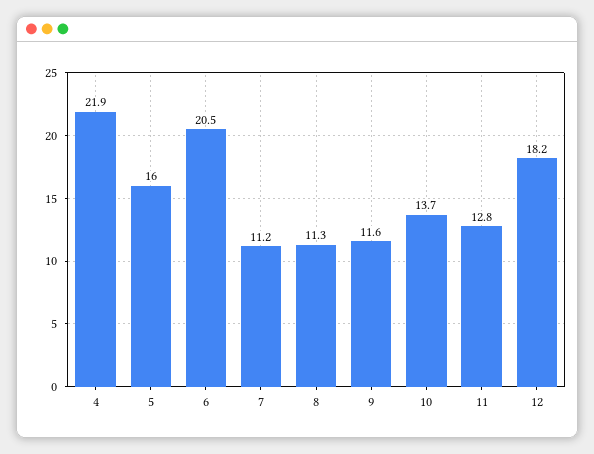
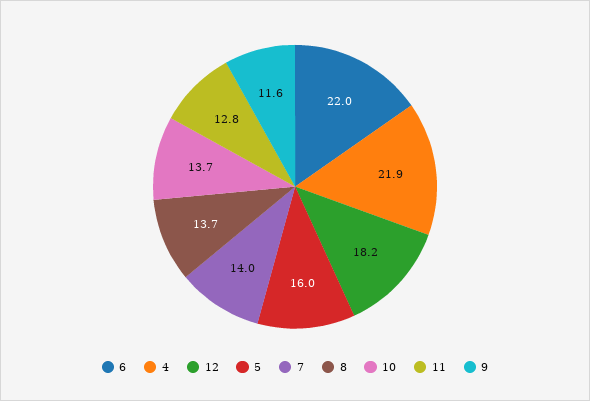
  {
    "4": 21.9,
    "5": 16,
-   "6": 20.5,
+   "6": 22,
-   "7": 11.2,
+   "7": 14,
-   "8": 11.3,
+   "8": 13.7,
    "9": 11.6,
    "10": 13.7,
    "11": 12.8,
    "12": 18.2
  }

